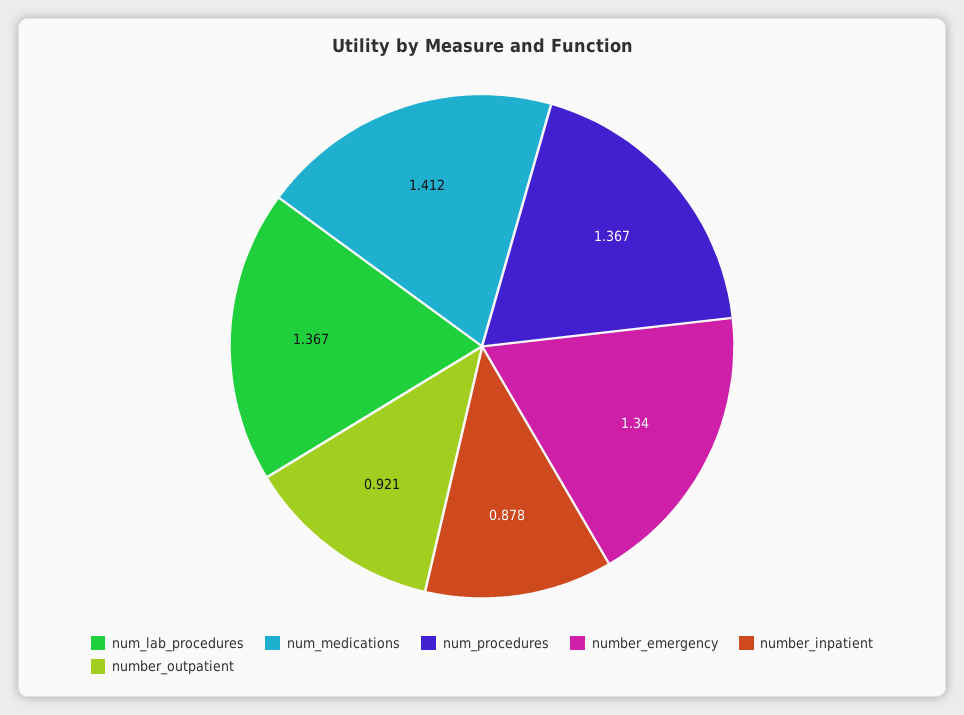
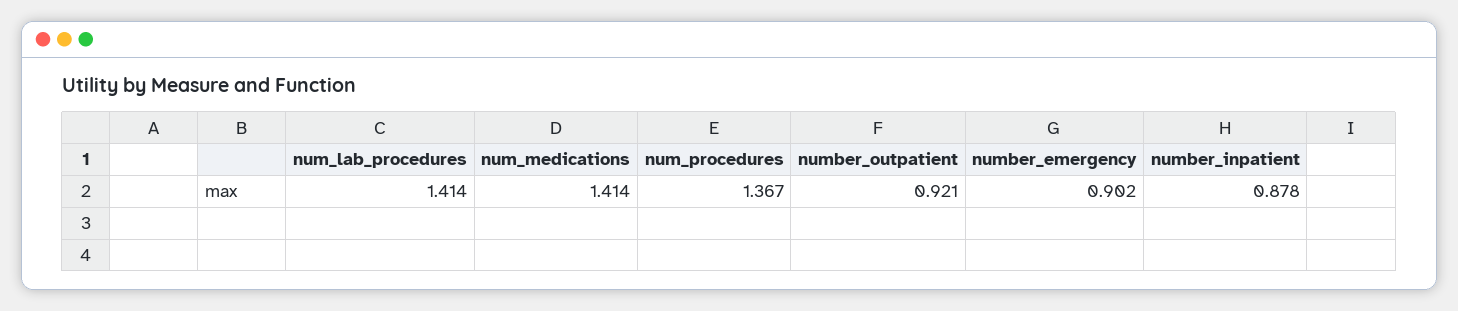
  {
-   "num_lab_procedures": 1.367,
+   "num_lab_procedures": 1.414,
-   "num_medications": 1.412,
+   "num_medications": 1.414,
    "num_procedures": 1.367,
-   "number_emergency": 1.34,
+   "number_emergency": 0.902,
    "number_inpatient": 0.878,
    "number_outpatient": 0.921
  }

